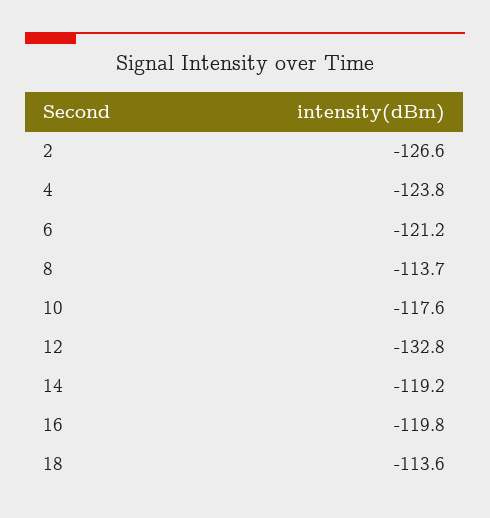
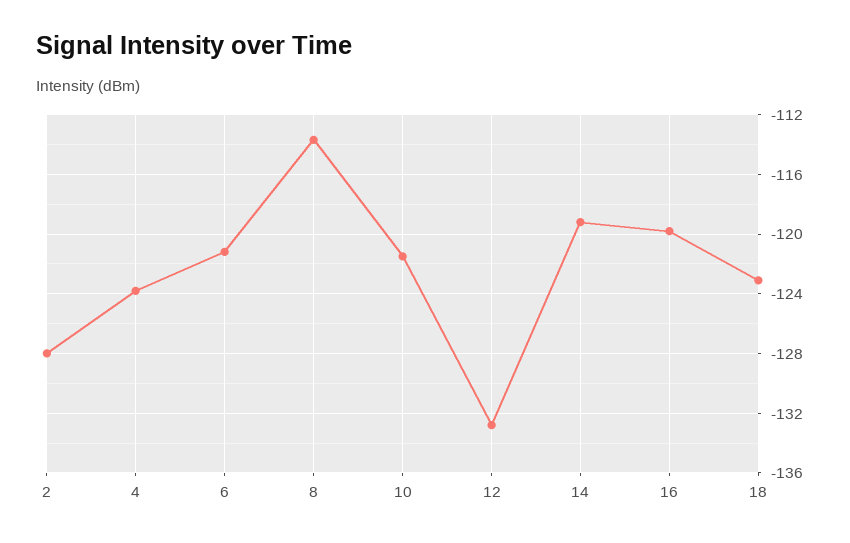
  {
-   "2": -126.6,
+   "2": -128,
    "4": -123.8,
    "6": -121.2,
    "8": -113.7,
-   "10": -117.6,
+   "10": -121.5,
    "12": -132.8,
    "14": -119.2,
    "16": -119.8,
-   "18": -113.6
+   "18": -123
  }

